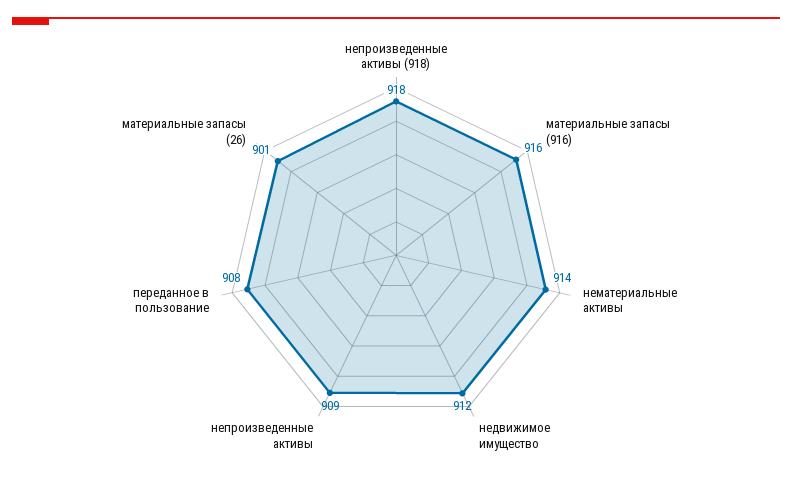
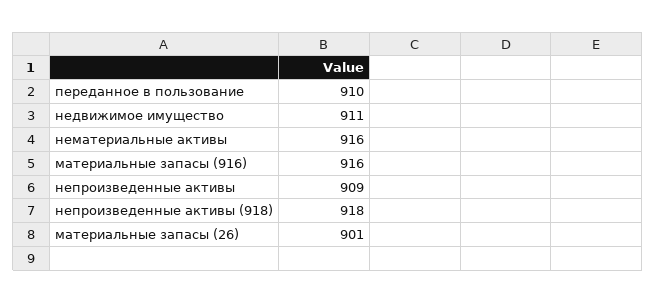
  {
    "непроизведенные активы (918)": 918,
    "материальные запасы (916)": 916,
-   "нематериальные активы": 914,
+   "нематериальные активы": 916,
-   "недвижимое имущество": 912,
+   "недвижимое имущество": 911,
    "непроизведенные активы": 909,
-   "переданное в пользование": 908,
+   "переданное в пользование": 910,
    "материальные запасы (26)": 901
  }

